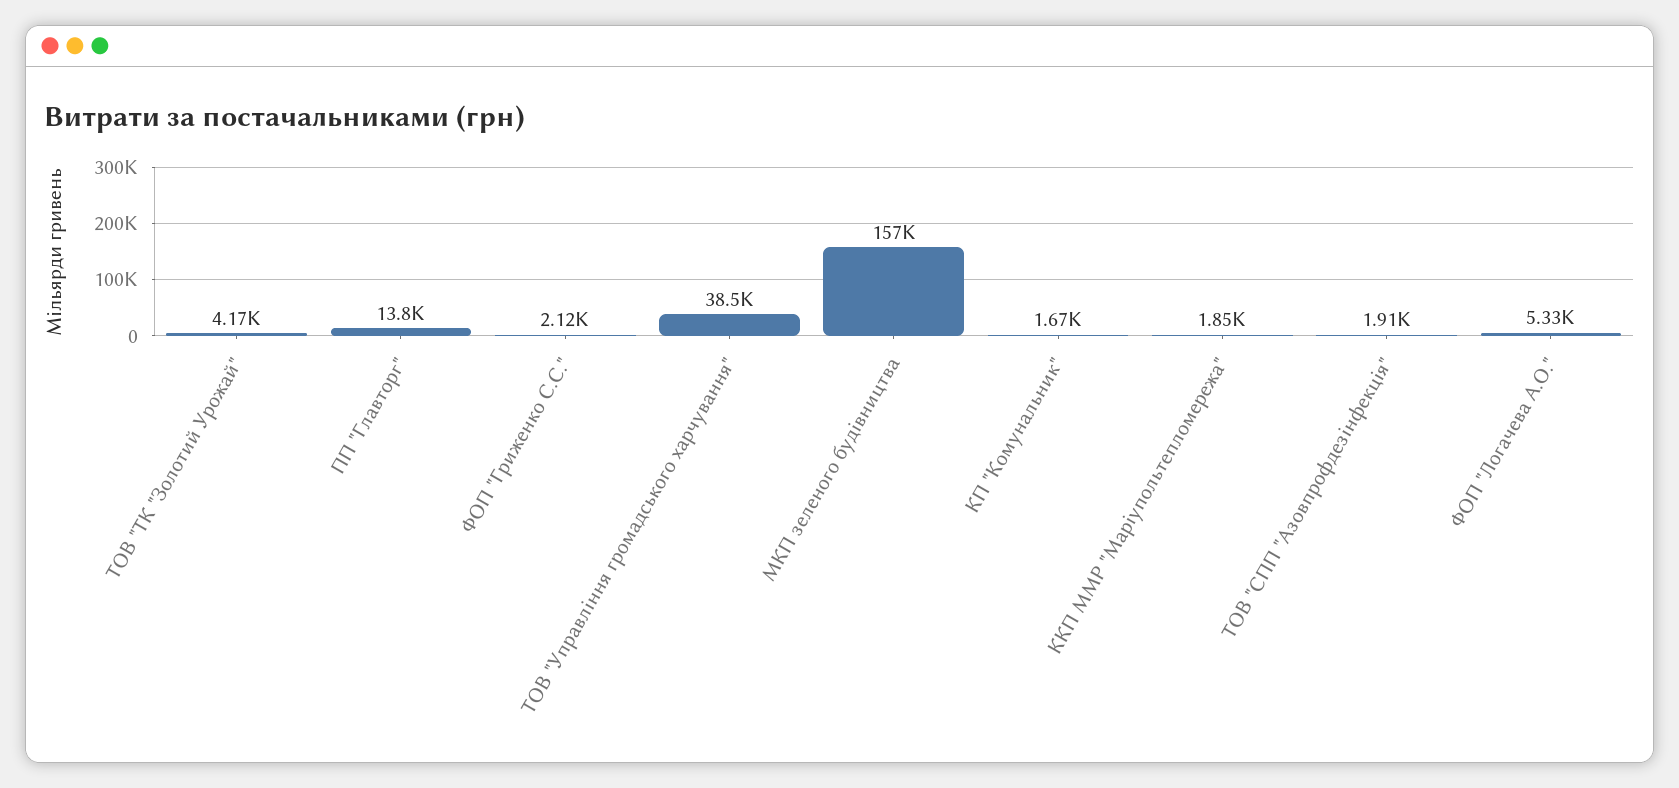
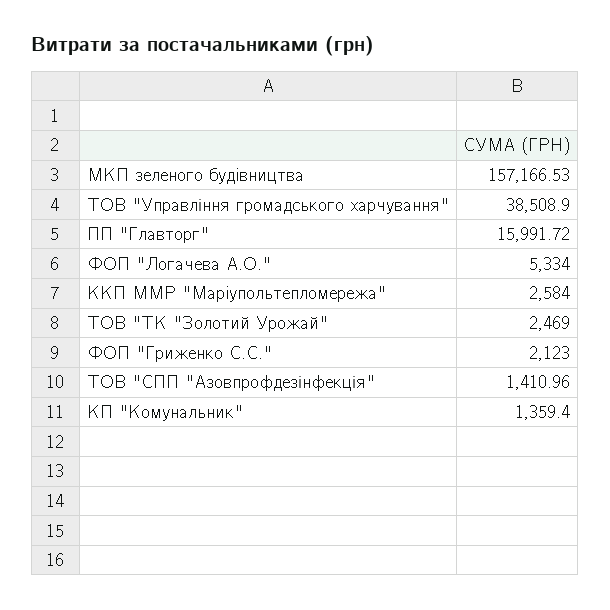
  {
-   "ТОВ \"ТК \"Золотий Урожай\"": 4170,
+   "ТОВ \"ТК \"Золотий Урожай\"": 2469,
-   "ПП \"Главторг\"": 13800,
+   "ПП \"Главторг\"": 15991.72,
    "ФОП \"Гриженко С.С.\"": 2123,
    "ТОВ \"Управління громадського харчування\"": 38508.9,
    "МКП зеленого будiвництва": 157166.53,
-   "КП \"Комунальник\"": 1670,
+   "КП \"Комунальник\"": 1359.4,
-   "ККП ММР \"Марiупольтепломережа\"": 1850,
+   "ККП ММР \"Марiупольтепломережа\"": 2584,
-   "ТОВ \"СПП \"Азовпрофдезінфекція\"": 1910,
+   "ТОВ \"СПП \"Азовпрофдезінфекція\"": 1410.96,
    "ФОП \"Логачева А.О.\"": 5334
  }

